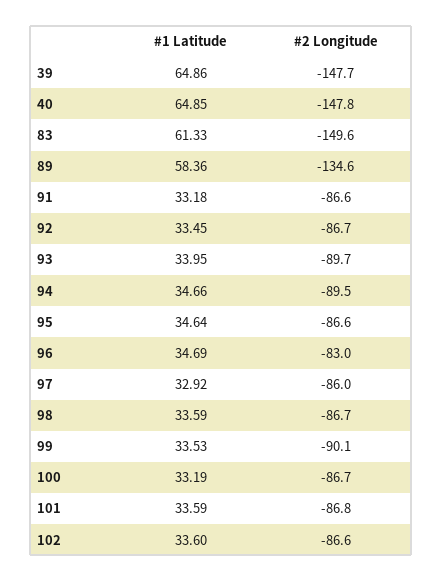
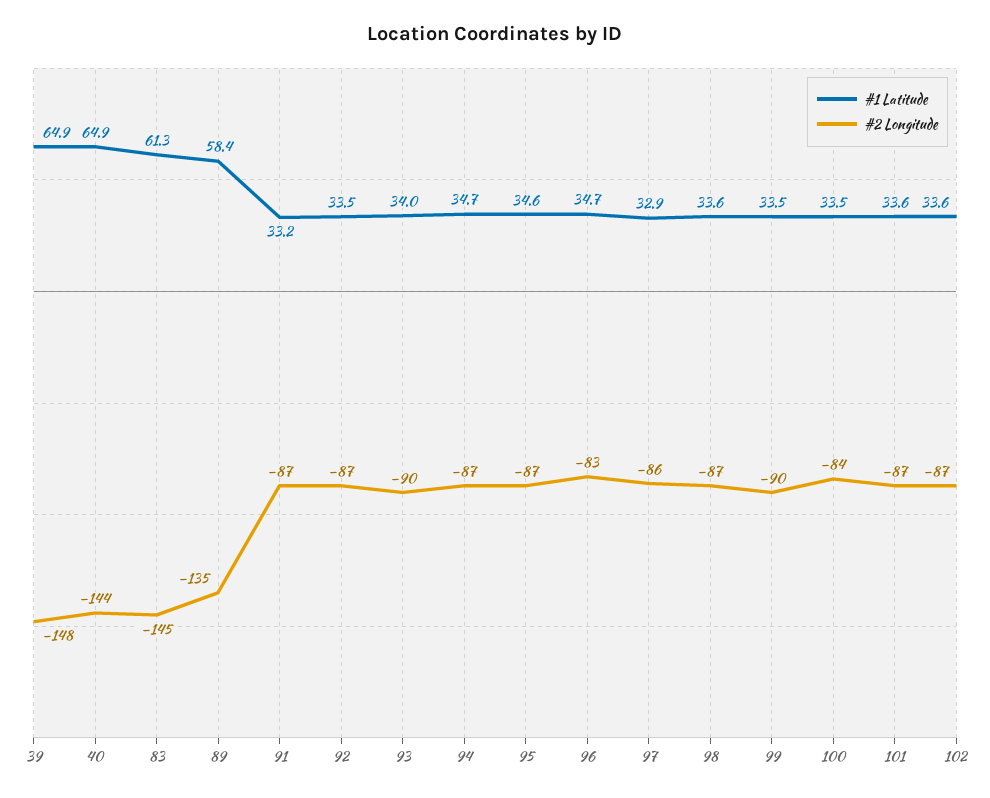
  {
    "#1 Latitude": {
      "39": 64.86,
      "40": 64.85,
      "83": 61.33,
      "89": 58.36,
      "91": 33.18,
      "92": 33.45,
      "93": 33.95,
      "94": 34.66,
      "95": 34.64,
      "96": 34.69,
      "97": 32.92,
      "98": 33.59,
      "99": 33.53,
-     "100": 33.19,
+     "100": 33.5,
      "101": 33.59,
      "102": 33.6
    },
    "#2 Longitude": {
      "39": -147.7,
-     "40": -147.8,
+     "40": -144,
-     "83": -149.6,
+     "83": -145,
      "89": -134.6,
      "91": -86.6,
      "92": -86.7,
      "93": -89.7,
-     "94": -89.5,
+     "94": -87,
      "95": -86.6,
      "96": -83,
      "97": -86,
      "98": -86.7,
      "99": -90.1,
-     "100": -86.7,
+     "100": -84,
      "101": -86.8,
      "102": -86.6
    }
  }

